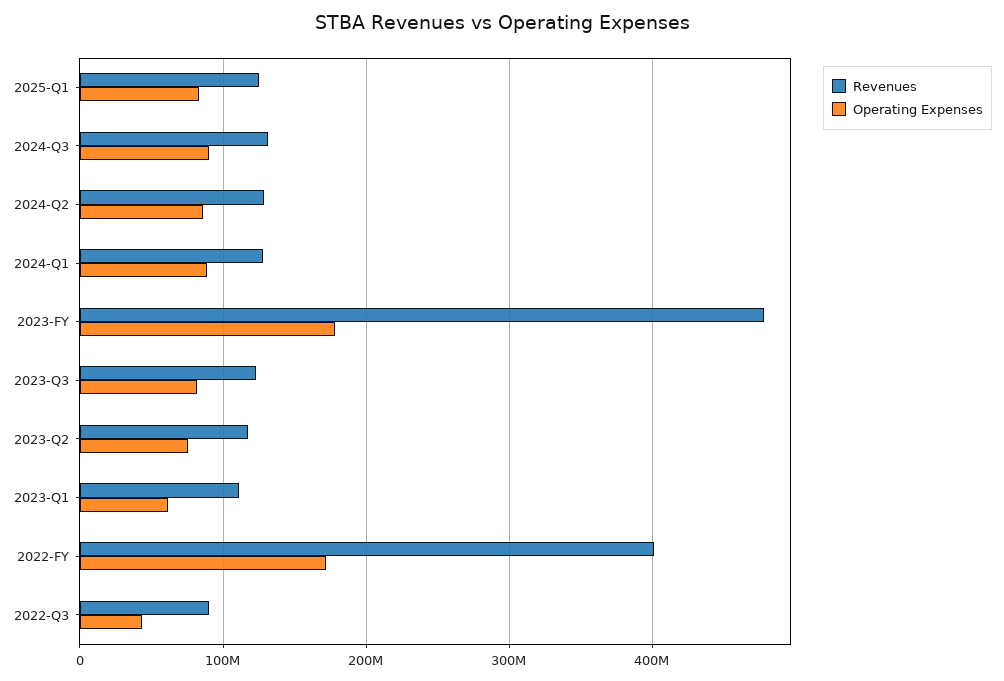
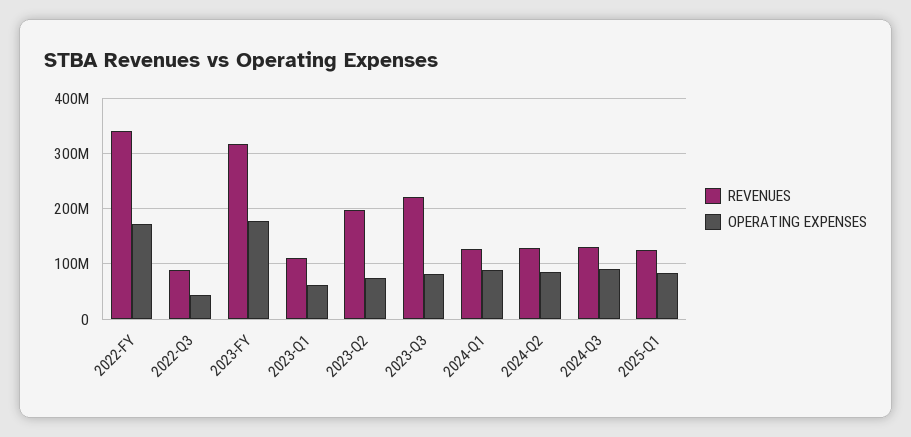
  {
    "Revenues": {
      "2025-Q1": 120000000,
      "2024-Q3": 130000000,
      "2024-Q2": 130000000,
      "2024-Q1": 130000000,
-     "2023-FY": 480000000,
+     "2023-FY": 320000000,
-     "2023-Q3": 120000000,
+     "2023-Q3": 220000000,
-     "2023-Q2": 120000000,
+     "2023-Q2": 200000000,
      "2023-Q1": 110000000,
-     "2022-FY": 400000000,
+     "2022-FY": 340000000,
      "2022-Q3": 90000000
    },
    "Operating Expenses": {
      "2025-Q1": 80000000,
      "2024-Q3": 90000000,
      "2024-Q2": 90000000,
      "2024-Q1": 90000000,
      "2023-FY": 180000000,
      "2023-Q3": 80000000,
      "2023-Q2": 80000000,
      "2023-Q1": 60000000,
      "2022-FY": 170000000,
      "2022-Q3": 40000000
    }
  }

